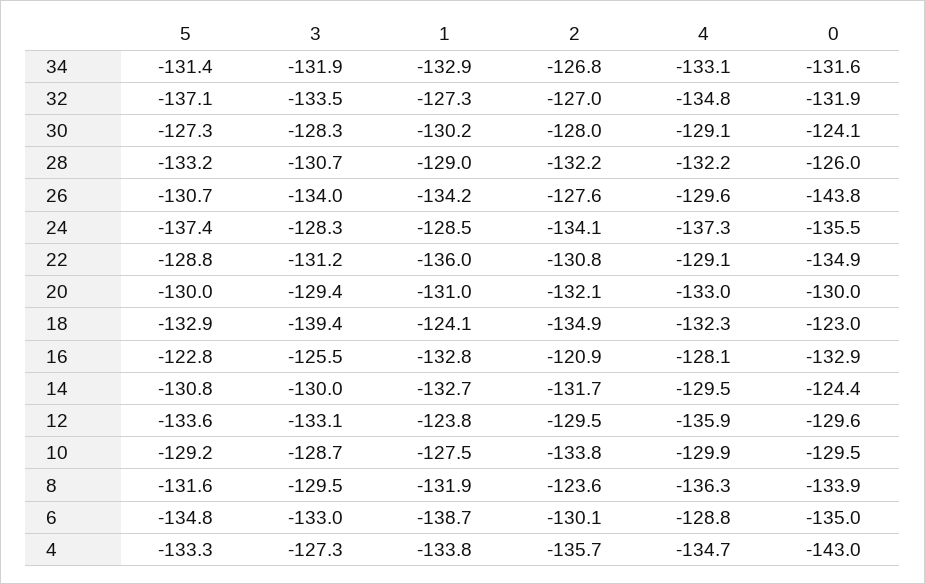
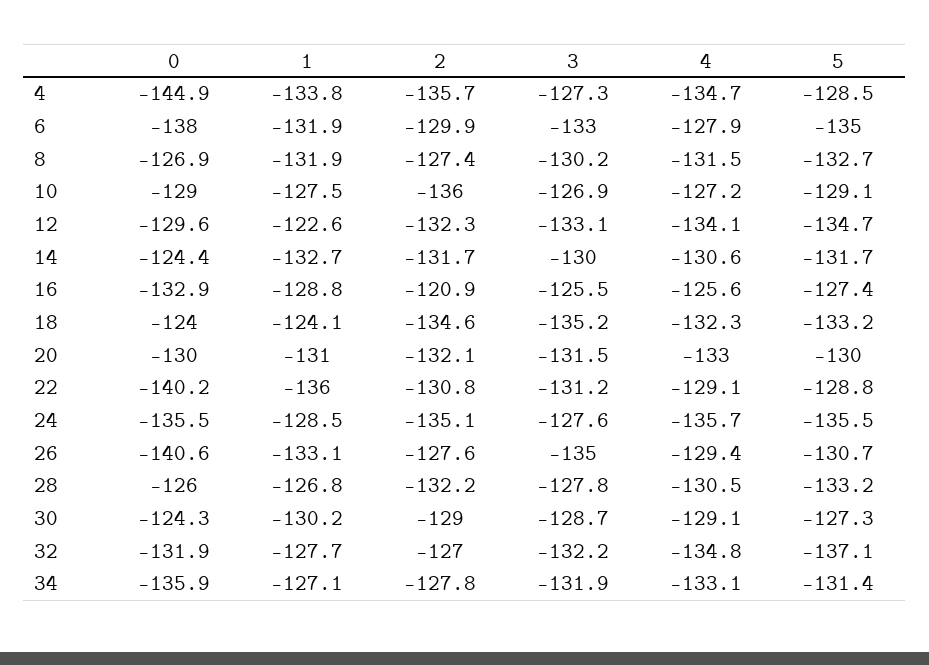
  {
    "5": {
      "34": -131.4,
      "32": -137.1,
      "30": -127.3,
      "28": -133.2,
      "26": -130.7,
-     "24": -137.4,
+     "24": -135.5,
      "22": -128.8,
      "20": -130,
-     "18": -132.9,
+     "18": -133.2,
-     "16": -122.8,
+     "16": -127.4,
-     "14": -130.8,
+     "14": -131.7,
-     "12": -133.6,
+     "12": -134.7,
-     "10": -129.2,
+     "10": -129.1,
-     "8": -131.6,
+     "8": -132.7,
-     "6": -134.8,
+     "6": -135,
-     "4": -133.3
+     "4": -128.5
    },
    "3": {
      "34": -131.9,
-     "32": -133.5,
+     "32": -132.2,
-     "30": -128.3,
+     "30": -128.7,
-     "28": -130.7,
+     "28": -127.8,
-     "26": -134,
+     "26": -135,
-     "24": -128.3,
+     "24": -127.6,
      "22": -131.2,
-     "20": -129.4,
+     "20": -131.5,
-     "18": -139.4,
+     "18": -135.2,
      "16": -125.5,
      "14": -130,
      "12": -133.1,
-     "10": -128.7,
+     "10": -126.9,
-     "8": -129.5,
+     "8": -130.2,
      "6": -133,
      "4": -127.3
    },
    "1": {
-     "34": -132.9,
+     "34": -127.1,
-     "32": -127.3,
+     "32": -127.7,
      "30": -130.2,
-     "28": -129,
+     "28": -126.8,
-     "26": -134.2,
+     "26": -133.1,
      "24": -128.5,
      "22": -136,
      "20": -131,
      "18": -124.1,
-     "16": -132.8,
+     "16": -128.8,
      "14": -132.7,
-     "12": -123.8,
+     "12": -122.6,
      "10": -127.5,
      "8": -131.9,
-     "6": -138.7,
+     "6": -131.9,
      "4": -133.8
    },
    "2": {
-     "34": -126.8,
+     "34": -127.8,
      "32": -127,
-     "30": -128,
+     "30": -129,
      "28": -132.2,
      "26": -127.6,
-     "24": -134.1,
+     "24": -135.1,
      "22": -130.8,
      "20": -132.1,
-     "18": -134.9,
+     "18": -134.6,
      "16": -120.9,
      "14": -131.7,
-     "12": -129.5,
+     "12": -132.3,
-     "10": -133.8,
+     "10": -136,
-     "8": -123.6,
+     "8": -127.4,
-     "6": -130.1,
+     "6": -129.9,
      "4": -135.7
    },
    "4": {
      "34": -133.1,
      "32": -134.8,
      "30": -129.1,
-     "28": -132.2,
+     "28": -130.5,
-     "26": -129.6,
+     "26": -129.4,
-     "24": -137.3,
+     "24": -135.7,
      "22": -129.1,
      "20": -133,
      "18": -132.3,
-     "16": -128.1,
+     "16": -125.6,
-     "14": -129.5,
+     "14": -130.6,
-     "12": -135.9,
+     "12": -134.1,
-     "10": -129.9,
+     "10": -127.2,
-     "8": -136.3,
+     "8": -131.5,
-     "6": -128.8,
+     "6": -127.9,
      "4": -134.7
    },
    "0": {
-     "34": -131.6,
+     "34": -135.9,
      "32": -131.9,
-     "30": -124.1,
+     "30": -124.3,
      "28": -126,
-     "26": -143.8,
+     "26": -140.6,
      "24": -135.5,
-     "22": -134.9,
+     "22": -140.2,
      "20": -130,
-     "18": -123,
+     "18": -124,
      "16": -132.9,
      "14": -124.4,
      "12": -129.6,
-     "10": -129.5,
+     "10": -129,
-     "8": -133.9,
+     "8": -126.9,
-     "6": -135,
+     "6": -138,
-     "4": -143
+     "4": -144.9
    }
  }

